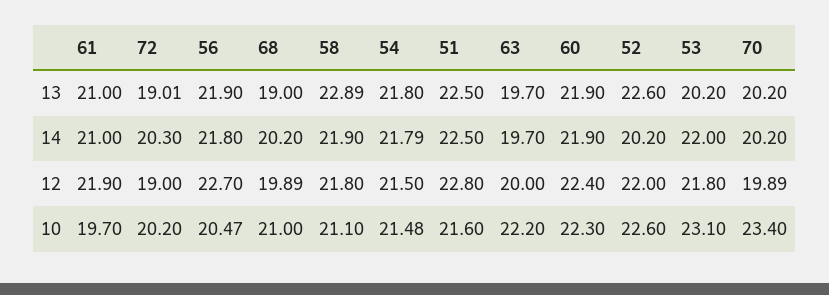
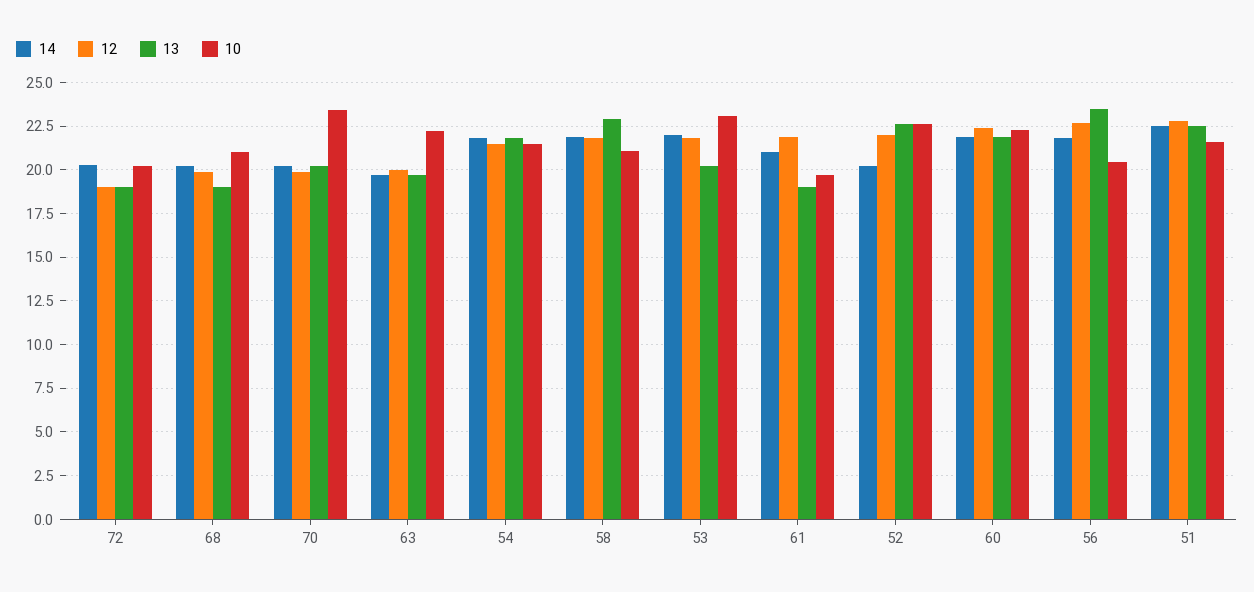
  {
    "13": {
-     "61": 21,
+     "61": 19,
      "72": 19.01,
-     "56": 21.9,
+     "56": 23.5,
      "68": 19,
      "58": 22.89,
      "54": 21.8,
      "51": 22.5,
      "63": 19.7,
      "60": 21.9,
      "52": 22.6,
      "53": 20.2,
      "70": 20.2
    },
    "14": {
      "61": 21,
      "72": 20.3,
      "56": 21.8,
      "68": 20.2,
      "58": 21.9,
      "54": 21.79,
      "51": 22.5,
      "63": 19.7,
      "60": 21.9,
      "52": 20.2,
      "53": 22,
      "70": 20.2
    },
    "12": {
      "61": 21.9,
      "72": 19,
      "56": 22.7,
      "68": 19.89,
      "58": 21.8,
      "54": 21.5,
      "51": 22.8,
      "63": 20,
      "60": 22.4,
      "52": 22,
      "53": 21.8,
      "70": 19.89
    },
    "10": {
      "61": 19.7,
      "72": 20.2,
      "56": 20.47,
      "68": 21,
      "58": 21.1,
      "54": 21.48,
      "51": 21.6,
      "63": 22.2,
      "60": 22.3,
      "52": 22.6,
      "53": 23.1,
      "70": 23.4
    }
  }

